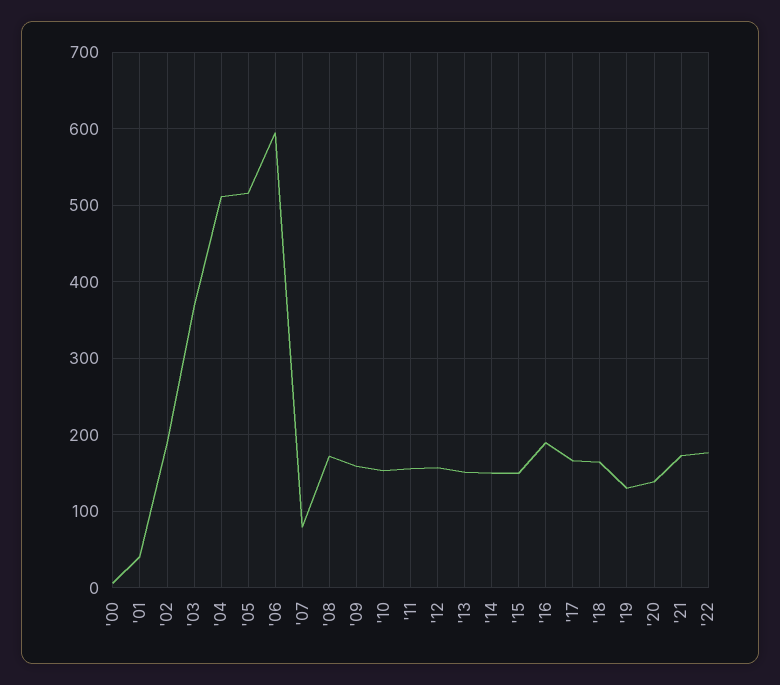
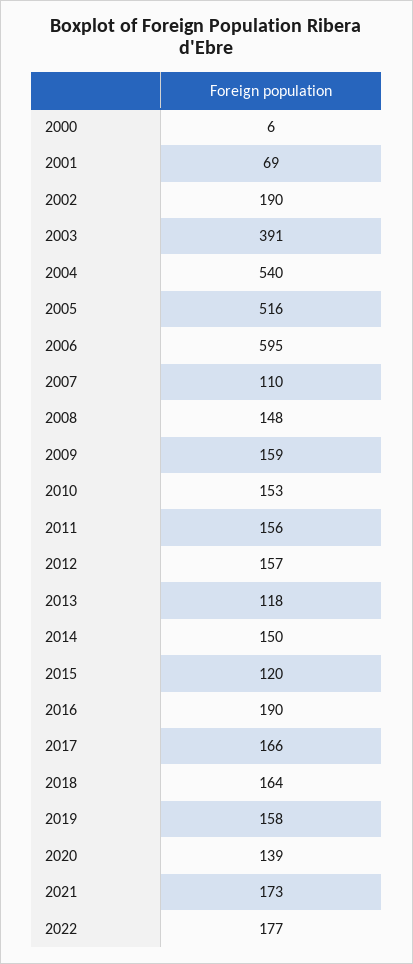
  {
    "'00": 6,
-   "'01": 40,
+   "'01": 69,
    "'02": 190,
-   "'03": 370,
+   "'03": 391,
-   "'04": 510,
+   "'04": 540,
    "'05": 516,
    "'06": 595,
-   "'07": 80,
+   "'07": 110,
-   "'08": 170,
+   "'08": 148,
    "'09": 159,
    "'10": 153,
    "'11": 156,
    "'12": 157,
-   "'13": 150,
+   "'13": 118,
    "'14": 150,
-   "'15": 150,
+   "'15": 120,
    "'16": 190,
    "'17": 166,
    "'18": 164,
-   "'19": 130,
+   "'19": 158,
    "'20": 139,
    "'21": 173,
    "'22": 177
  }

